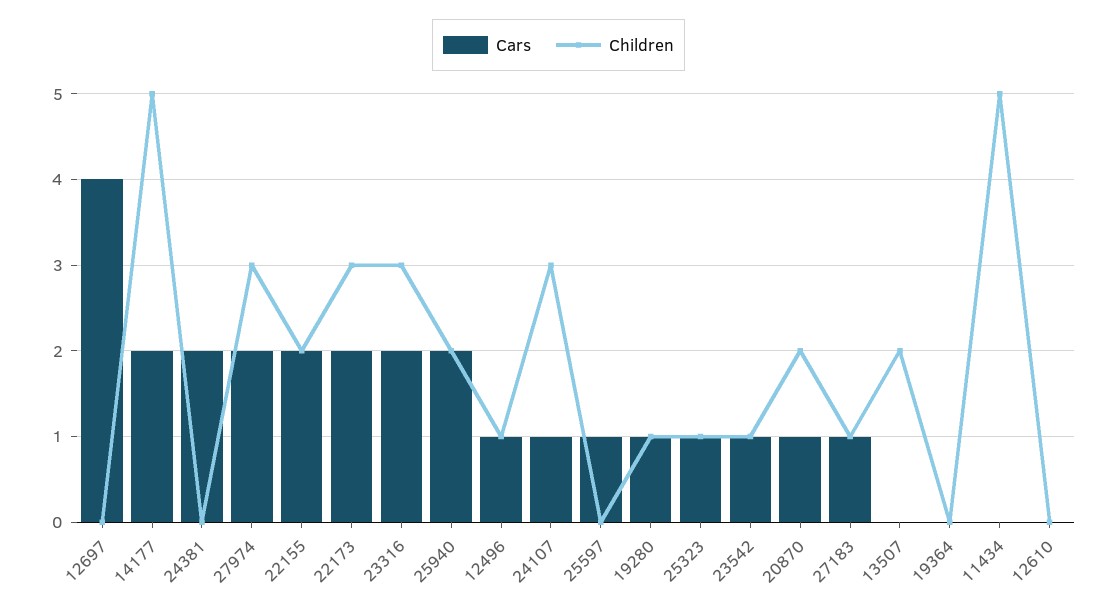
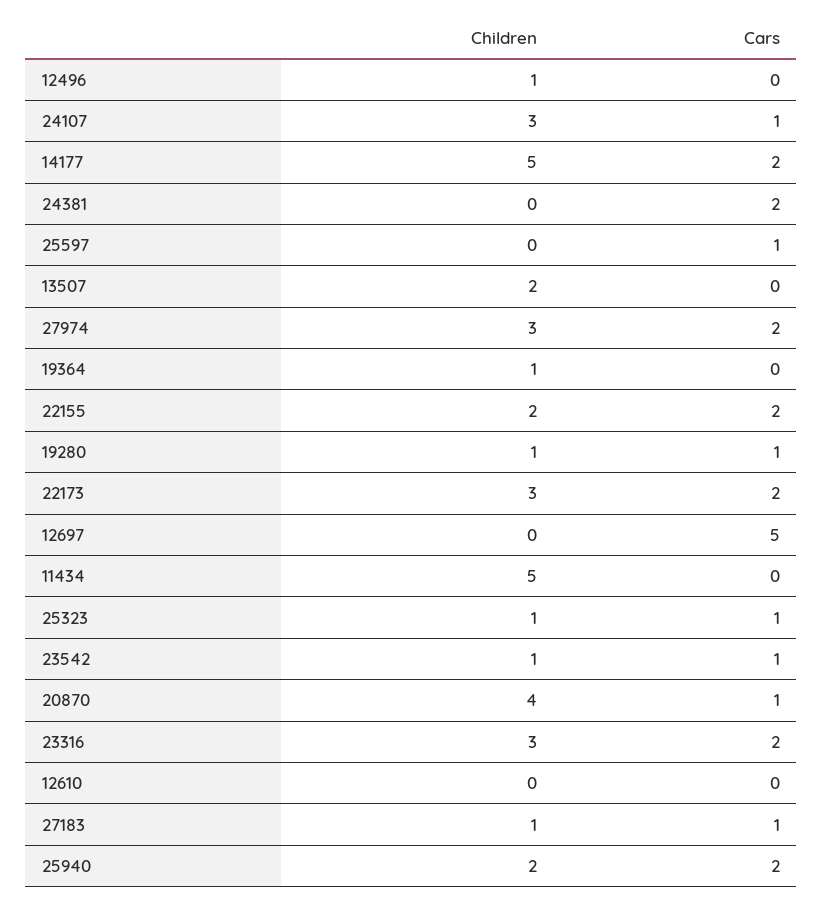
  {
    "Cars": {
-     "12697": 4,
+     "12697": 5,
      "14177": 2,
      "24381": 2,
      "27974": 2,
      "22155": 2,
      "22173": 2,
      "23316": 2,
      "25940": 2,
-     "12496": 1,
+     "12496": 0,
      "24107": 1,
      "25597": 1,
      "19280": 1,
      "25323": 1,
      "23542": 1,
      "20870": 1,
      "27183": 1,
      "13507": 0,
      "19364": 0,
      "11434": 0,
      "12610": 0
    },
    "Children": {
      "12697": 0,
      "14177": 5,
      "24381": 0,
      "27974": 3,
      "22155": 2,
      "22173": 3,
      "23316": 3,
      "25940": 2,
      "12496": 1,
      "24107": 3,
      "25597": 0,
      "19280": 1,
      "25323": 1,
      "23542": 1,
-     "20870": 2,
+     "20870": 4,
      "27183": 1,
      "13507": 2,
-     "19364": 0,
+     "19364": 1,
      "11434": 5,
      "12610": 0
    }
  }

